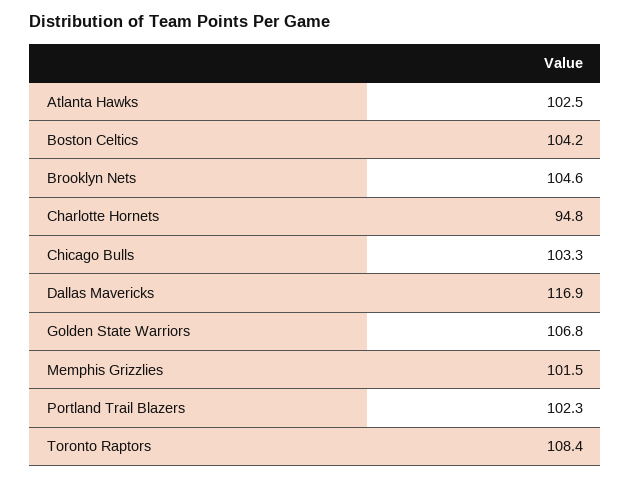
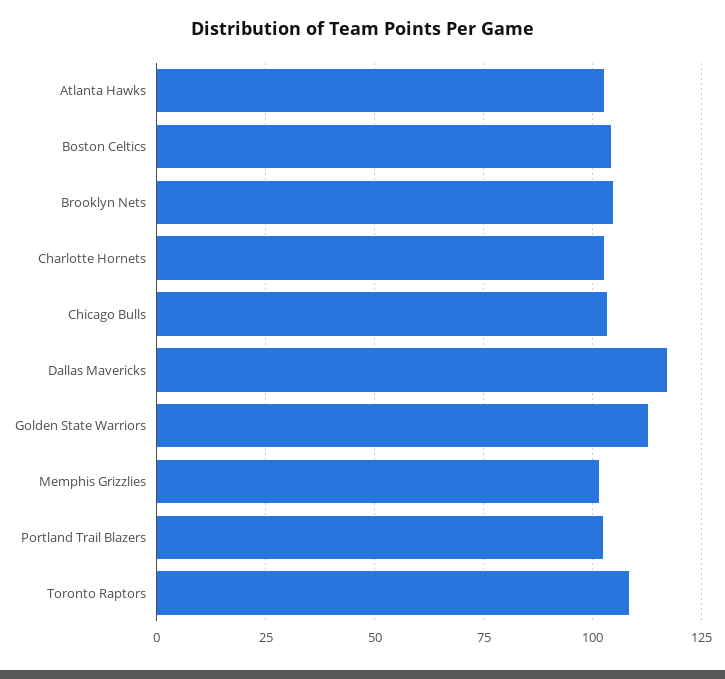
  {
    "Atlanta Hawks": 102.5,
    "Boston Celtics": 104.2,
    "Brooklyn Nets": 104.6,
-   "Charlotte Hornets": 94.8,
+   "Charlotte Hornets": 102.5,
    "Chicago Bulls": 103.3,
    "Dallas Mavericks": 116.9,
-   "Golden State Warriors": 106.8,
+   "Golden State Warriors": 112.5,
    "Memphis Grizzlies": 101.5,
    "Portland Trail Blazers": 102.3,
    "Toronto Raptors": 108.4
  }

